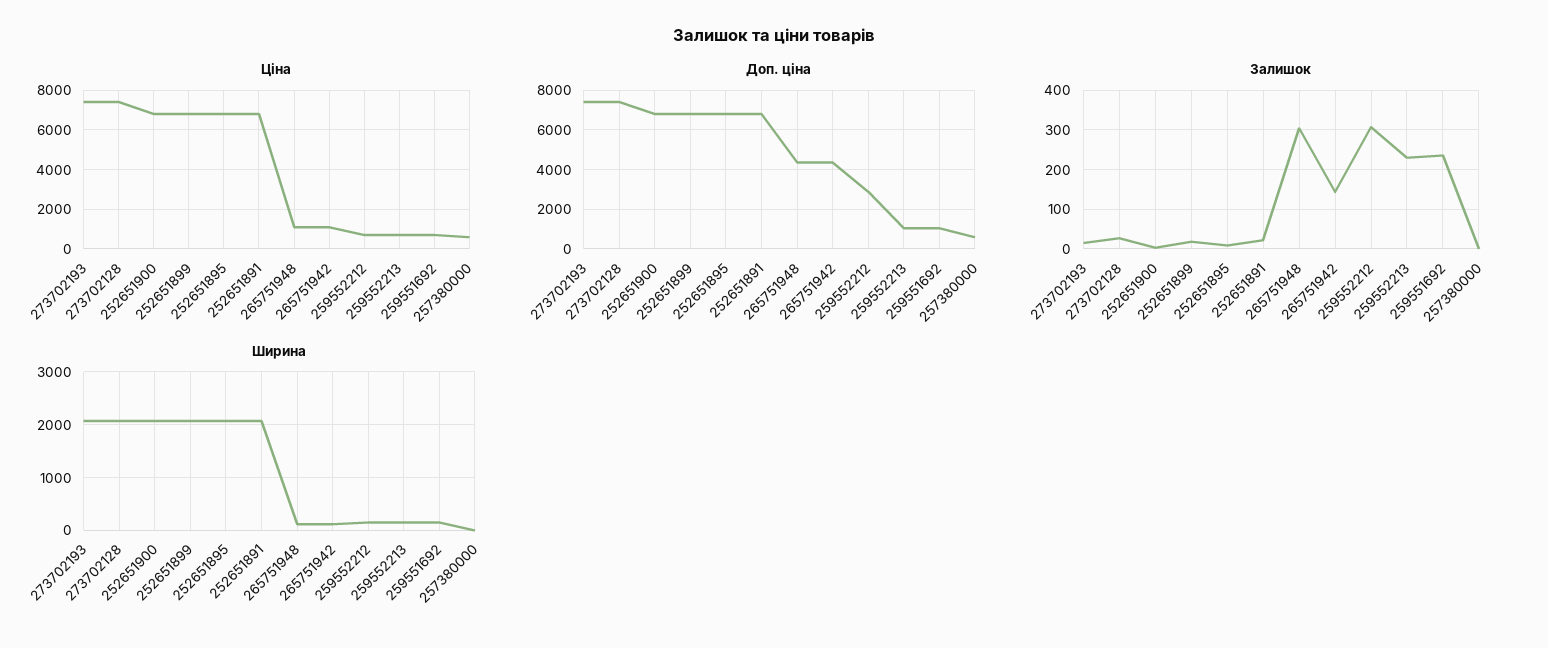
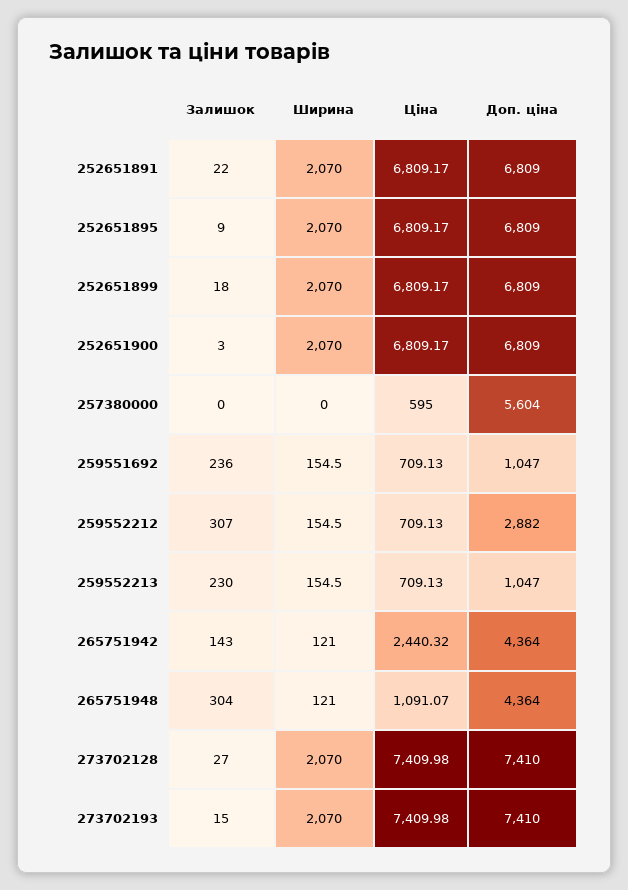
  {
    "Ціна": {
      "273702193": 7409.98,
      "273702128": 7409.98,
      "252651900": 6809.17,
      "252651899": 6809.17,
      "252651895": 6809.17,
      "252651891": 6809.17,
      "265751948": 1091.07,
-     "265751942": 1000,
+     "265751942": 2440.32,
      "259552212": 709.13,
      "259552213": 709.13,
      "259551692": 709.13,
      "257380000": 595
    },
    "Доп. ціна": {
      "273702193": 7410,
      "273702128": 7410,
      "252651900": 6809,
      "252651899": 6809,
      "252651895": 6809,
      "252651891": 6809,
      "265751948": 4364,
      "265751942": 4364,
      "259552212": 2882,
      "259552213": 1047,
      "259551692": 1047,
-     "257380000": 500
+     "257380000": 5604
    },
    "Залишок": {
      "273702193": 15,
      "273702128": 27,
      "252651900": 3,
      "252651899": 18,
      "252651895": 9,
      "252651891": 22,
      "265751948": 304,
      "265751942": 143,
      "259552212": 307,
      "259552213": 230,
      "259551692": 236,
      "257380000": 0
    },
    "Ширина": {
      "273702193": 2070,
      "273702128": 2070,
      "252651900": 2070,
      "252651899": 2070,
      "252651895": 2070,
      "252651891": 2070,
      "265751948": 121,
      "265751942": 121,
      "259552212": 154.5,
      "259552213": 154.5,
      "259551692": 154.5,
      "257380000": 0
    }
  }

